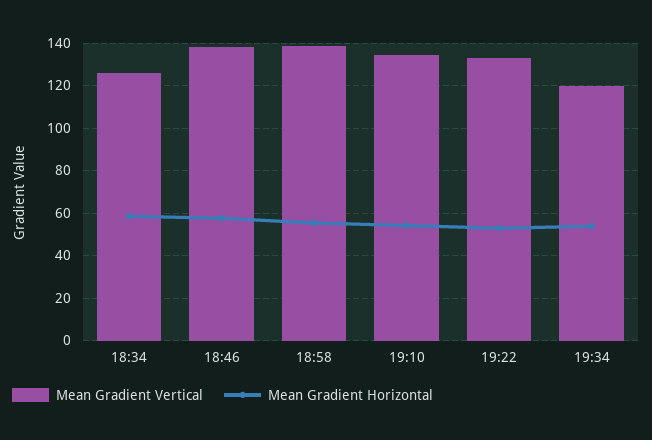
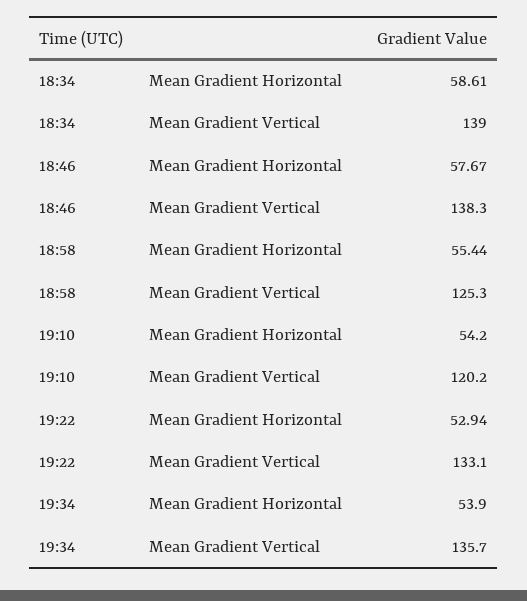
  {
    "Mean Gradient Vertical": {
-     "18:34": 125,
+     "18:34": 139,
      "18:46": 138.3,
-     "18:58": 140,
+     "18:58": 125.3,
-     "19:10": 135,
+     "19:10": 120.2,
      "19:22": 133.1,
-     "19:34": 120
+     "19:34": 135.7
    },
    "Mean Gradient Horizontal": {
      "18:34": 58.61,
      "18:46": 57.67,
      "18:58": 55.44,
      "19:10": 54.2,
      "19:22": 52.94,
      "19:34": 53.9
    }
  }

